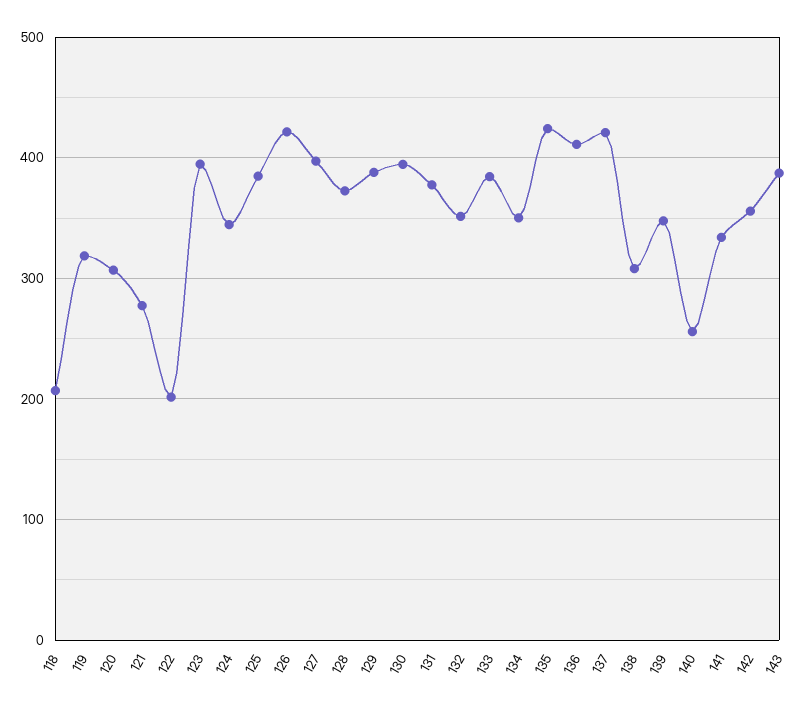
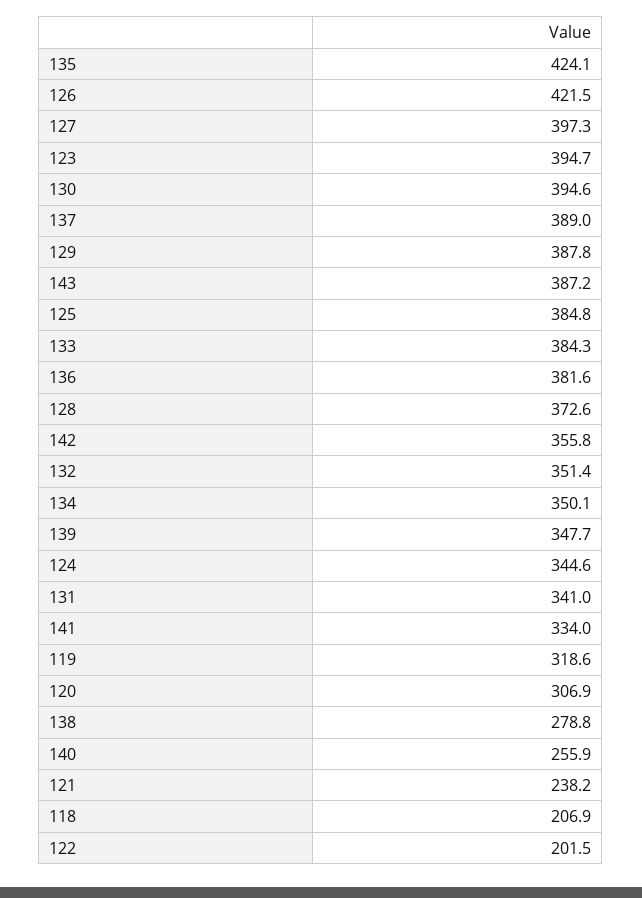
  {
    "118": 206.9,
    "119": 318.6,
    "120": 306.9,
-   "121": 280,
+   "121": 238.2,
    "122": 201.5,
    "123": 394.7,
    "124": 344.6,
    "125": 384.8,
    "126": 421.5,
    "127": 397.3,
    "128": 372.6,
    "129": 387.8,
    "130": 394.6,
-   "131": 380,
+   "131": 341,
    "132": 351.4,
    "133": 384.3,
    "134": 350.1,
    "135": 424.1,
-   "136": 410,
+   "136": 381.6,
-   "137": 420,
+   "137": 389,
-   "138": 310,
+   "138": 278.8,
    "139": 347.7,
    "140": 255.9,
    "141": 334,
    "142": 355.8,
    "143": 387.2
  }

